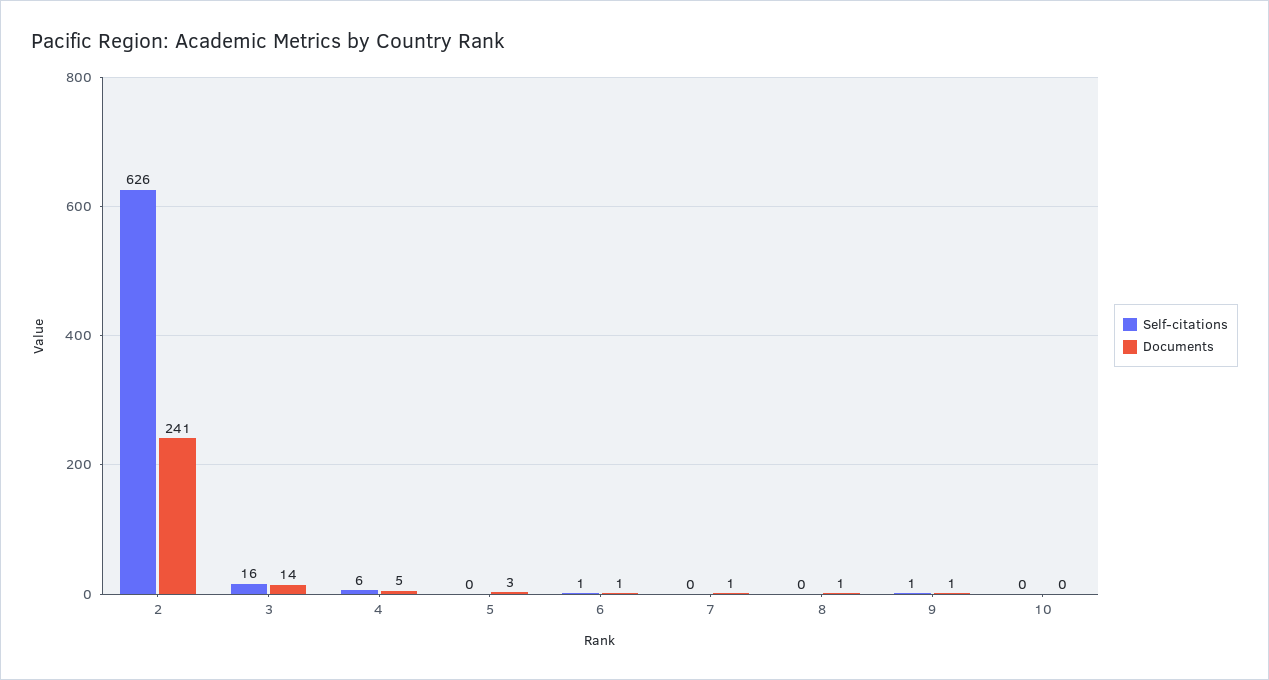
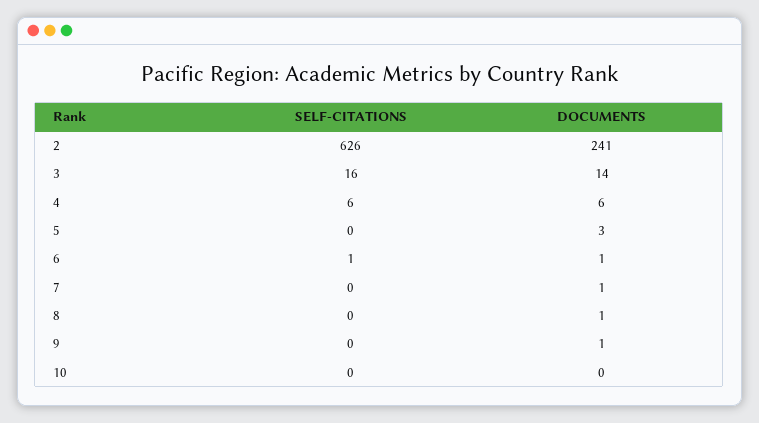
  {
    "Self-citations": {
      "2": 626,
      "3": 16,
      "4": 6,
      "5": 0,
      "6": 1,
      "7": 0,
      "8": 0,
-     "9": 1,
+     "9": 0,
      "10": 0
    },
    "Documents": {
      "2": 241,
      "3": 14,
-     "4": 5,
+     "4": 6,
      "5": 3,
      "6": 1,
      "7": 1,
      "8": 1,
      "9": 1,
      "10": 0
    }
  }

